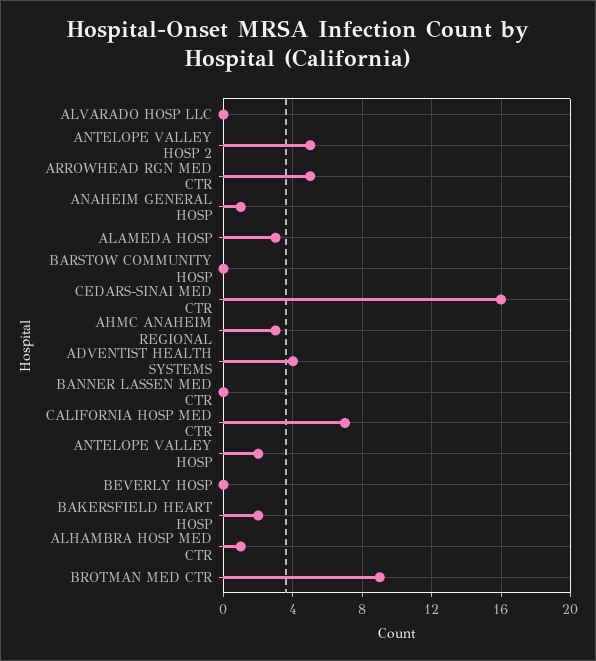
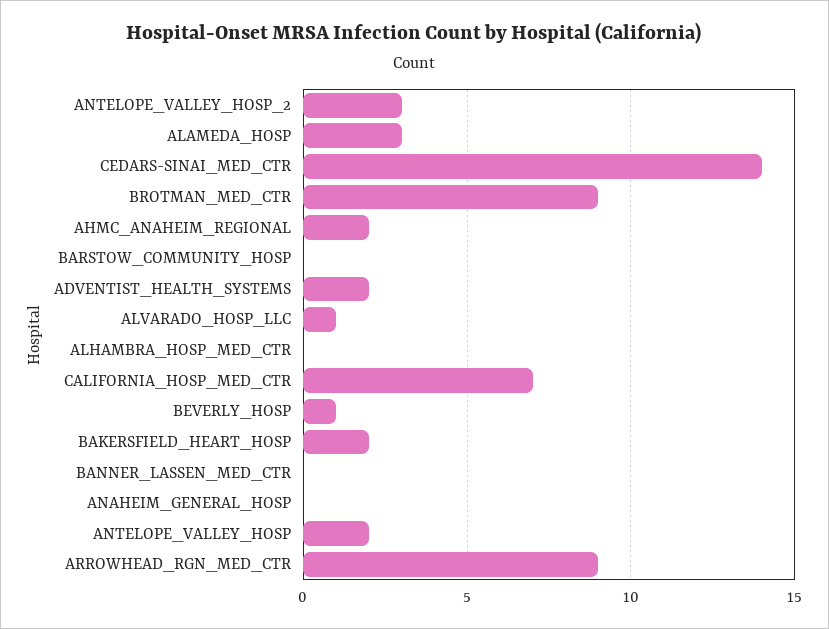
  {
-   "ALVARADO HOSP LLC": 0,
+   "ALVARADO HOSP LLC": 1,
-   "ANTELOPE VALLEY HOSP 2": 5,
+   "ANTELOPE VALLEY HOSP 2": 3,
-   "ARROWHEAD RGN MED CTR": 5,
+   "ARROWHEAD RGN MED CTR": 9,
-   "ANAHEIM GENERAL HOSP": 1,
+   "ANAHEIM GENERAL HOSP": 0,
    "ALAMEDA HOSP": 3,
    "BARSTOW COMMUNITY HOSP": 0,
-   "CEDARS-SINAI MED CTR": 16,
+   "CEDARS-SINAI MED CTR": 14,
-   "AHMC ANAHEIM REGIONAL": 3,
+   "AHMC ANAHEIM REGIONAL": 2,
-   "ADVENTIST HEALTH SYSTEMS": 4,
+   "ADVENTIST HEALTH SYSTEMS": 2,
    "BANNER LASSEN MED CTR": 0,
    "CALIFORNIA HOSP MED CTR": 7,
    "ANTELOPE VALLEY HOSP": 2,
-   "BEVERLY HOSP": 0,
+   "BEVERLY HOSP": 1,
    "BAKERSFIELD HEART HOSP": 2,
-   "ALHAMBRA HOSP MED CTR": 1,
+   "ALHAMBRA HOSP MED CTR": 0,
    "BROTMAN MED CTR": 9
  }

